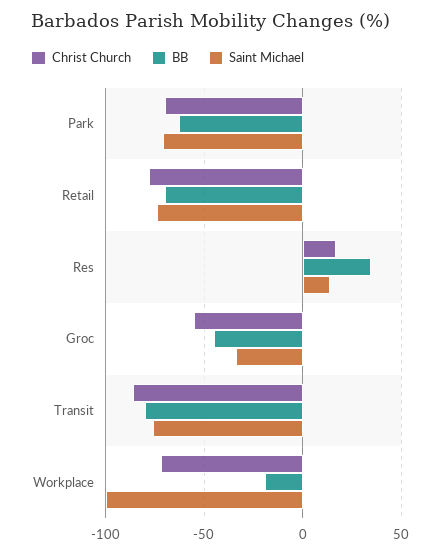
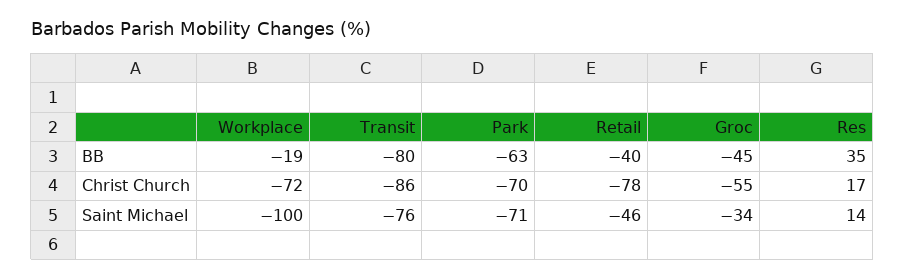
  {
    "Christ Church": {
      "Park": -70,
      "Retail": -78,
      "Res": 17,
      "Groc": -55,
      "Transit": -86,
      "Workplace": -72
    },
    "BB": {
      "Park": -63,
-     "Retail": -70,
+     "Retail": -40,
      "Res": 35,
      "Groc": -45,
      "Transit": -80,
      "Workplace": -19
    },
    "Saint Michael": {
      "Park": -71,
-     "Retail": -75,
+     "Retail": -46,
      "Res": 14,
      "Groc": -34,
      "Transit": -76,
      "Workplace": -100
    }
  }

